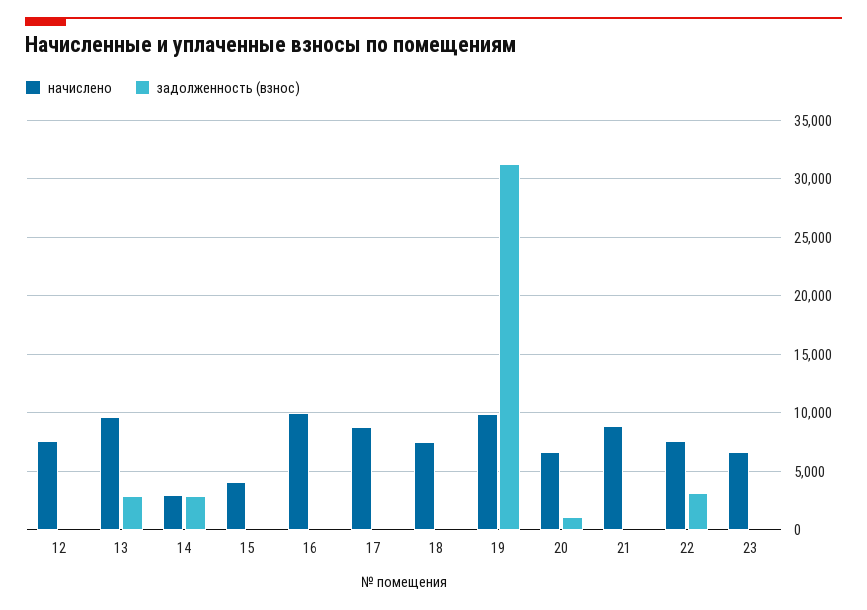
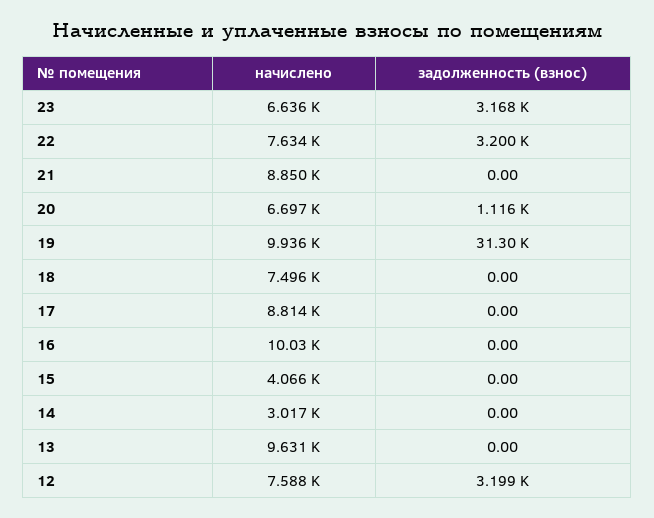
  {
    "начислено": {
      "12": 7588,
      "13": 9631,
      "14": 3017,
      "15": 4066,
      "16": 10030,
      "17": 8814,
      "18": 7496,
      "19": 9936,
      "20": 6697,
      "21": 8850,
      "22": 7634,
      "23": 6636
    },
    "задолженность (взнос)": {
-     "12": 0,
+     "12": 3199,
-     "13": 3000,
+     "13": 0,
-     "14": 3000,
+     "14": 0,
      "15": 0,
      "16": 0,
      "17": 0,
      "18": 0,
      "19": 31300,
      "20": 1116,
      "21": 0,
      "22": 3200,
-     "23": 0
+     "23": 3168
    }
  }

